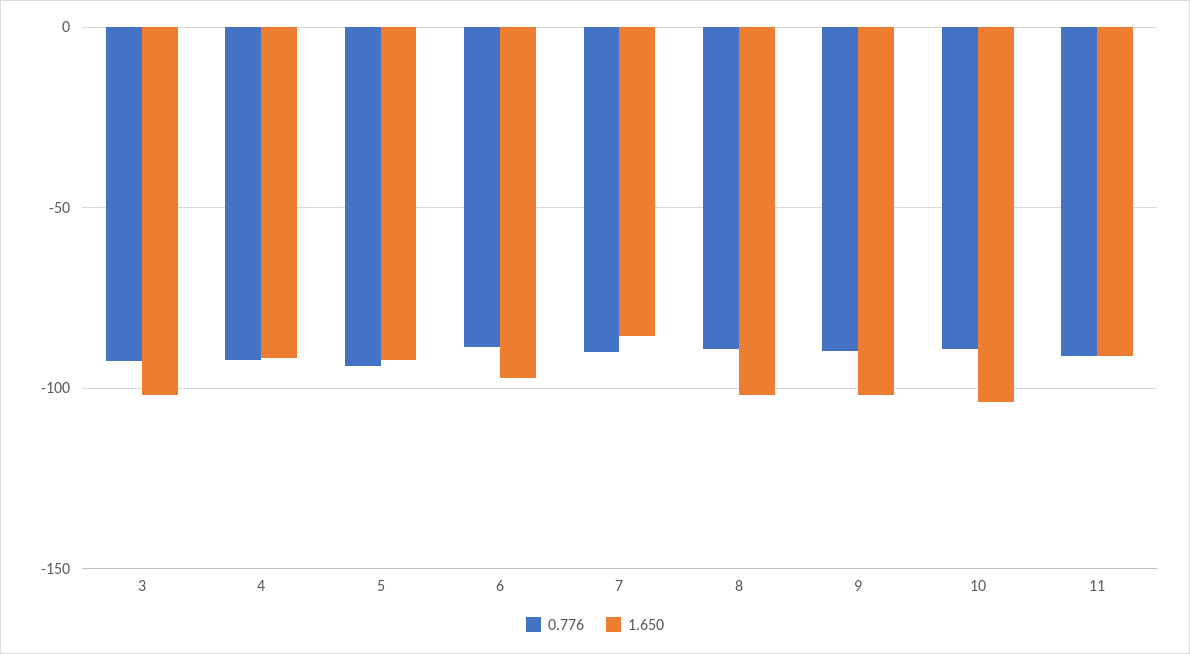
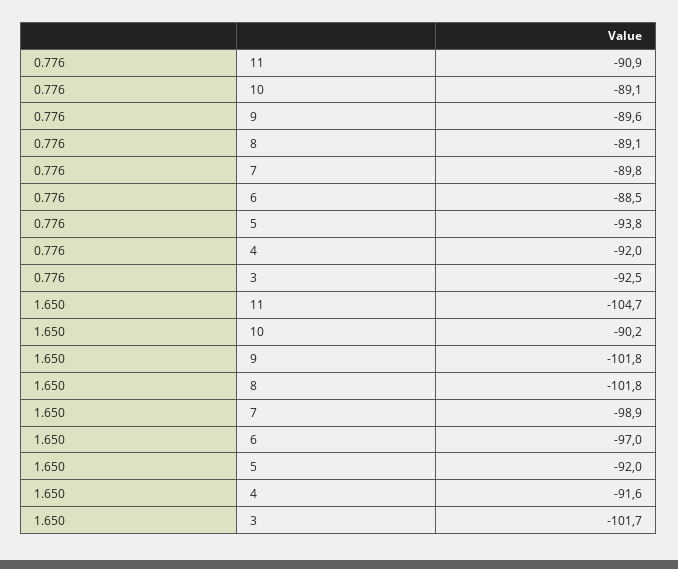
  {
    "0.776": {
      "3": -92.5,
      "4": -92,
      "5": -93.8,
      "6": -88.5,
      "7": -89.8,
      "8": -89.1,
      "9": -89.6,
      "10": -89.1,
      "11": -90.9
    },
    "1.650": {
      "3": -101.7,
      "4": -91.6,
      "5": -92,
      "6": -97,
-     "7": -85,
+     "7": -98.9,
      "8": -101.8,
      "9": -101.8,
-     "10": -105,
+     "10": -90.2,
-     "11": -90
+     "11": -104.7
    }
  }

